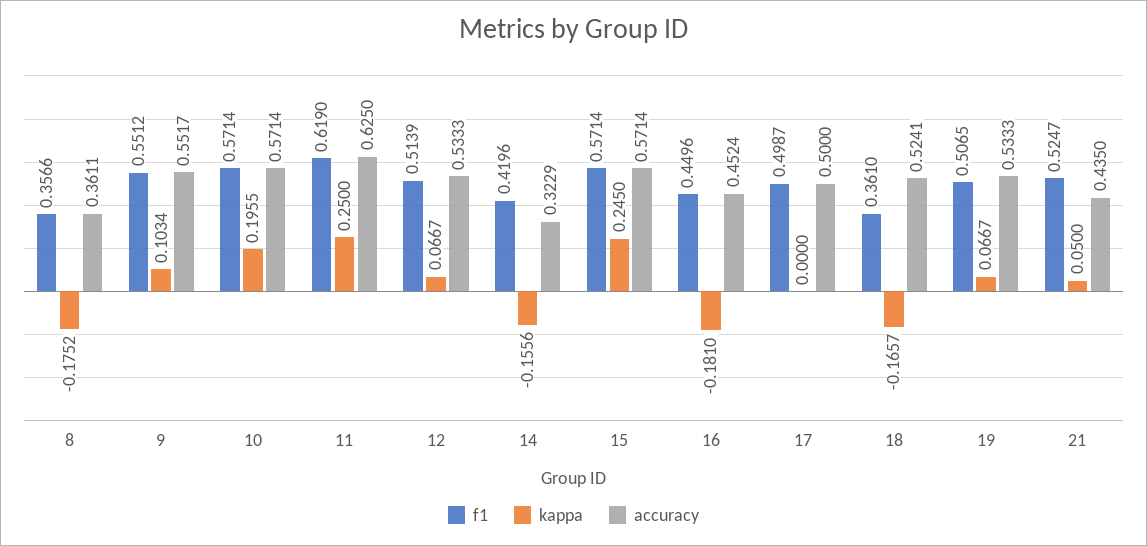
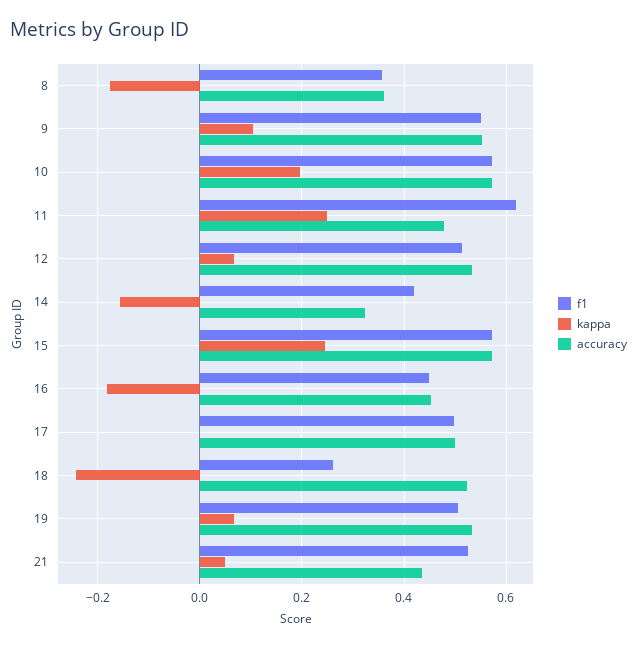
  {
    "f1": {
      "8": 0.3566,
      "9": 0.5512,
      "10": 0.5714,
      "11": 0.619,
      "12": 0.5139,
      "14": 0.4196,
      "15": 0.5714,
      "16": 0.4496,
      "17": 0.4987,
-     "18": 0.361,
+     "18": 0.26,
      "19": 0.5065,
      "21": 0.5247
    },
    "kappa": {
      "8": -0.1752,
      "9": 0.1034,
      "10": 0.1955,
      "11": 0.25,
      "12": 0.0667,
      "14": -0.1556,
      "15": 0.245,
      "16": -0.181,
      "17": 0,
-     "18": -0.1657,
+     "18": -0.24,
      "19": 0.0667,
      "21": 0.05
    },
    "accuracy": {
      "8": 0.3611,
      "9": 0.5517,
      "10": 0.5714,
-     "11": 0.625,
+     "11": 0.48,
      "12": 0.5333,
      "14": 0.3229,
      "15": 0.5714,
      "16": 0.4524,
      "17": 0.5,
      "18": 0.5241,
      "19": 0.5333,
      "21": 0.435
    }
  }

